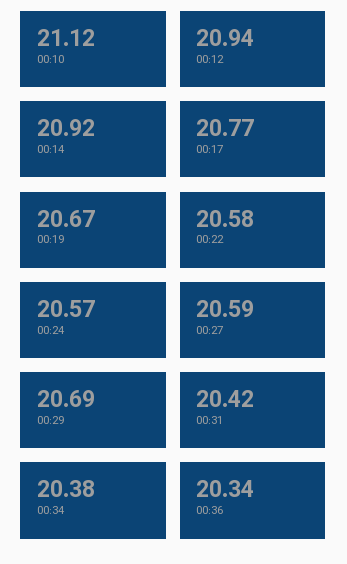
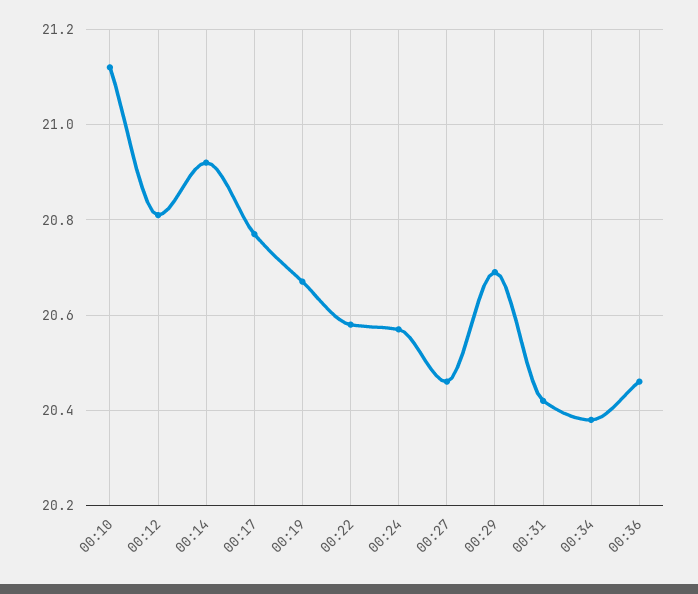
  {
    "00:10": 21.12,
-   "00:12": 20.94,
+   "00:12": 20.8,
    "00:14": 20.92,
    "00:17": 20.77,
    "00:19": 20.67,
    "00:22": 20.58,
    "00:24": 20.57,
-   "00:27": 20.59,
+   "00:27": 20.45,
    "00:29": 20.69,
    "00:31": 20.42,
    "00:34": 20.38,
-   "00:36": 20.34
+   "00:36": 20.45
  }

